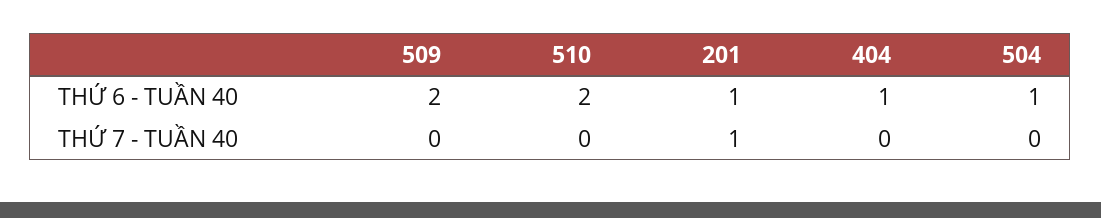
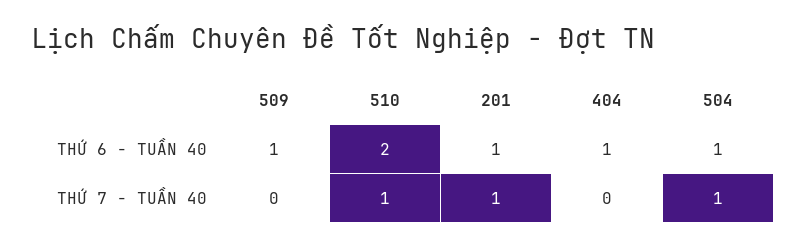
  {
    "509": {
-     "THỨ 6 - TUẦN 40": 2,
+     "THỨ 6 - TUẦN 40": 1,
      "THỨ 7 - TUẦN 40": 0
    },
    "510": {
      "THỨ 6 - TUẦN 40": 2,
-     "THỨ 7 - TUẦN 40": 0
+     "THỨ 7 - TUẦN 40": 1
    },
    "201": {
      "THỨ 6 - TUẦN 40": 1,
      "THỨ 7 - TUẦN 40": 1
    },
    "404": {
      "THỨ 6 - TUẦN 40": 1,
      "THỨ 7 - TUẦN 40": 0
    },
    "504": {
      "THỨ 6 - TUẦN 40": 1,
-     "THỨ 7 - TUẦN 40": 0
+     "THỨ 7 - TUẦN 40": 1
    }
  }

